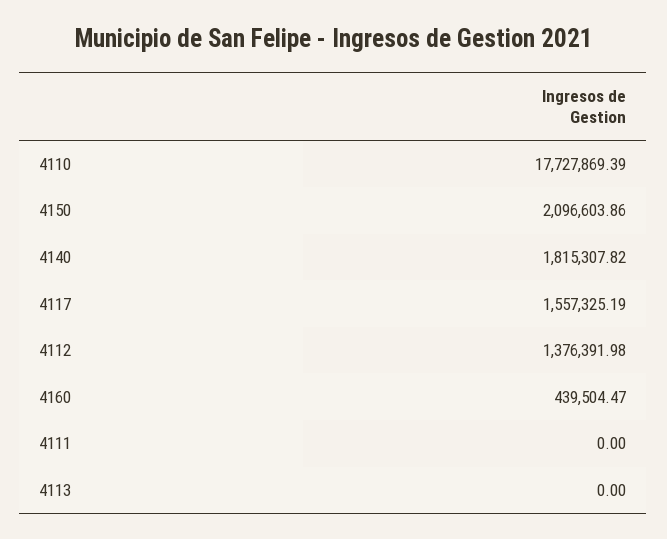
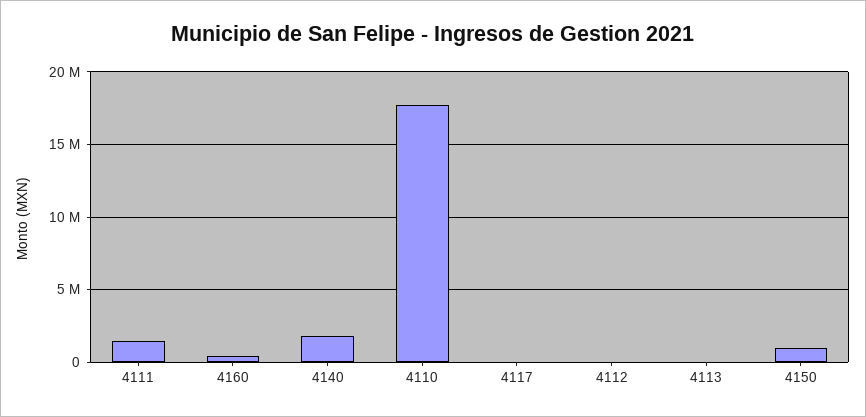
  {
    "4110": 17727869.39,
-   "4150": 2096603.86,
+   "4150": 1000000,
    "4140": 1815307.82,
-   "4117": 1557325.19,
+   "4117": 0,
-   "4112": 1376391.98,
+   "4112": 0,
    "4160": 439504.47,
-   "4111": 0,
+   "4111": 1500000,
    "4113": 0
  }

